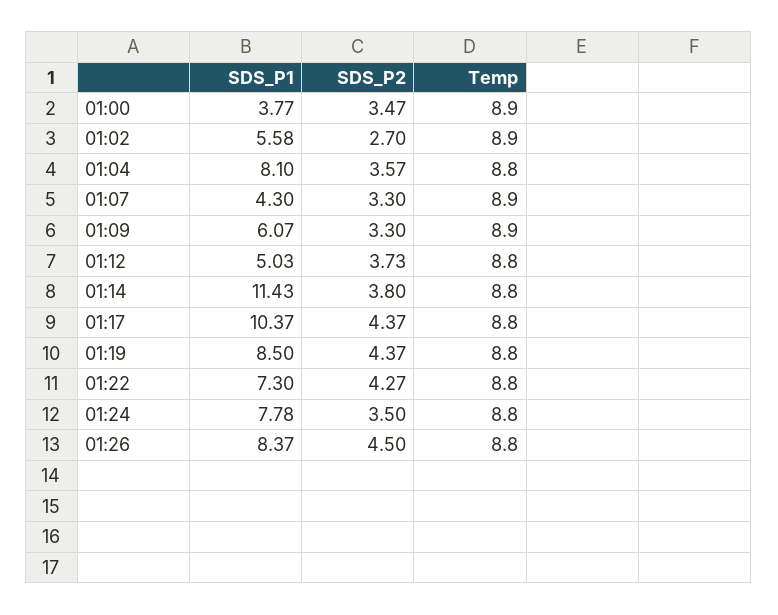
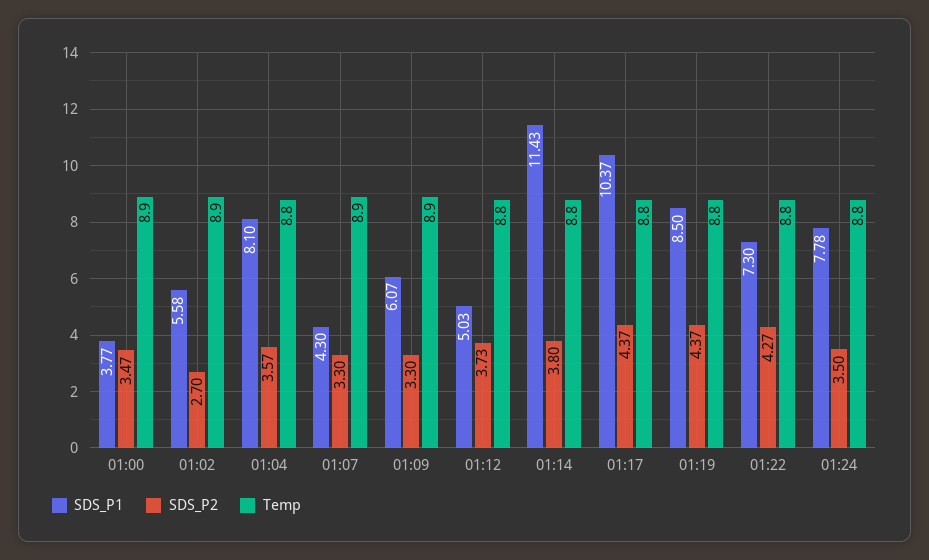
  {
    "SDS_P1": {
      "01:00": 3.77,
      "01:02": 5.58,
      "01:04": 8.1,
      "01:07": 4.3,
      "01:09": 6.07,
      "01:12": 5.03,
      "01:14": 11.43,
      "01:17": 10.37,
      "01:19": 8.5,
      "01:22": 7.3,
-     "01:24": 7.78,
+     "01:24": 7.78
-     "01:26": 8.37
    },
    "SDS_P2": {
      "01:00": 3.47,
      "01:02": 2.7,
      "01:04": 3.57,
      "01:07": 3.3,
      "01:09": 3.3,
      "01:12": 3.73,
      "01:14": 3.8,
      "01:17": 4.37,
      "01:19": 4.37,
      "01:22": 4.27,
-     "01:24": 3.5,
+     "01:24": 3.5
-     "01:26": 4.5
    },
    "Temp": {
      "01:00": 8.9,
      "01:02": 8.9,
      "01:04": 8.8,
      "01:07": 8.9,
      "01:09": 8.9,
      "01:12": 8.8,
      "01:14": 8.8,
      "01:17": 8.8,
      "01:19": 8.8,
      "01:22": 8.8,
-     "01:24": 8.8,
+     "01:24": 8.8
-     "01:26": 8.8
    }
  }

